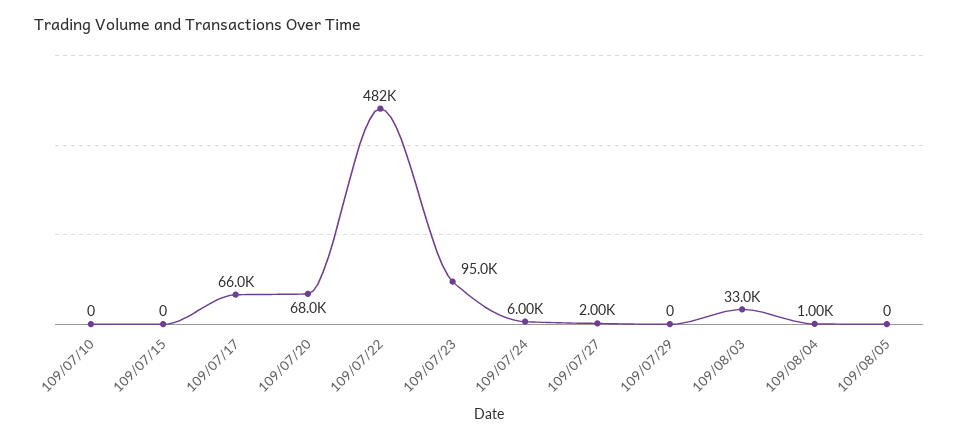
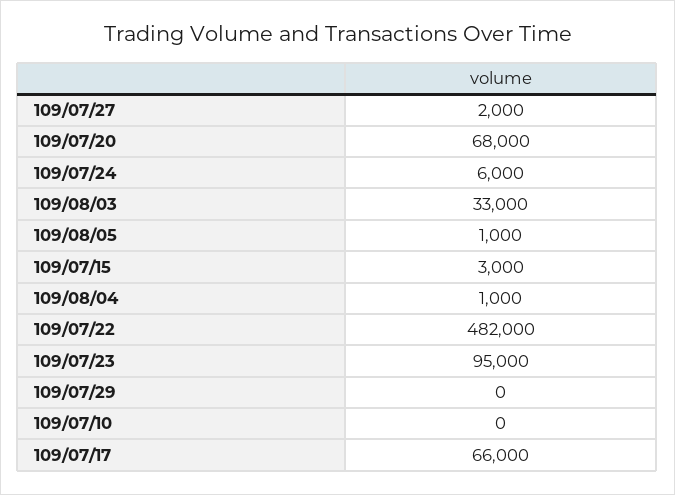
  {
    "109/07/10": 0,
-   "109/07/15": 0,
+   "109/07/15": 3000,
    "109/07/17": 66000,
    "109/07/20": 68000,
    "109/07/22": 482000,
    "109/07/23": 95000,
    "109/07/24": 6000,
    "109/07/27": 2000,
    "109/07/29": 0,
    "109/08/03": 33000,
    "109/08/04": 1000,
-   "109/08/05": 0
+   "109/08/05": 1000
  }

